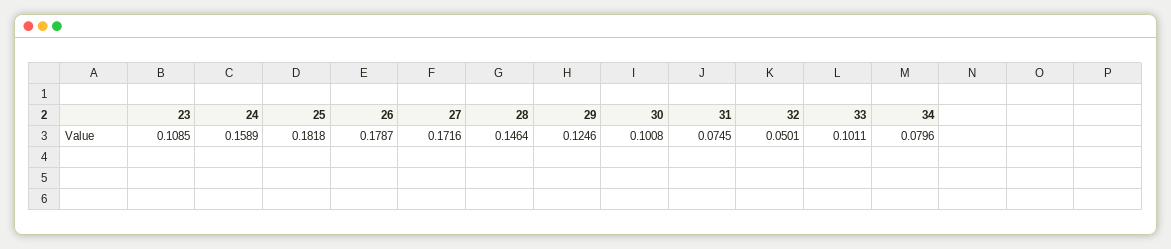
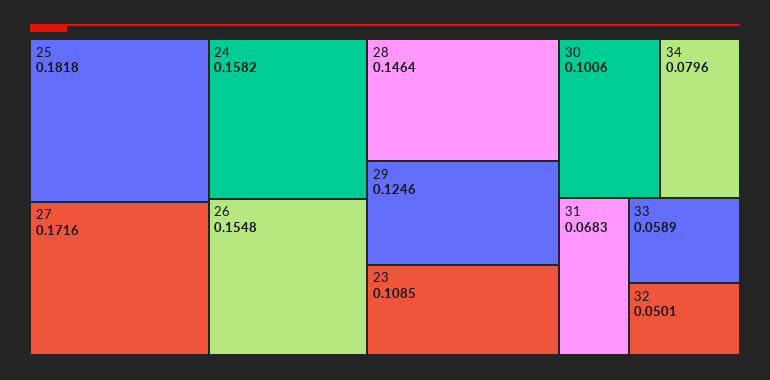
  {
    "23": 0.1085,
-   "24": 0.1589,
+   "24": 0.1582,
    "25": 0.1818,
-   "26": 0.1787,
+   "26": 0.1548,
    "27": 0.1716,
    "28": 0.1464,
    "29": 0.1246,
-   "30": 0.1008,
+   "30": 0.1006,
-   "31": 0.0745,
+   "31": 0.0683,
    "32": 0.0501,
-   "33": 0.1011,
+   "33": 0.0589,
    "34": 0.0796
  }

